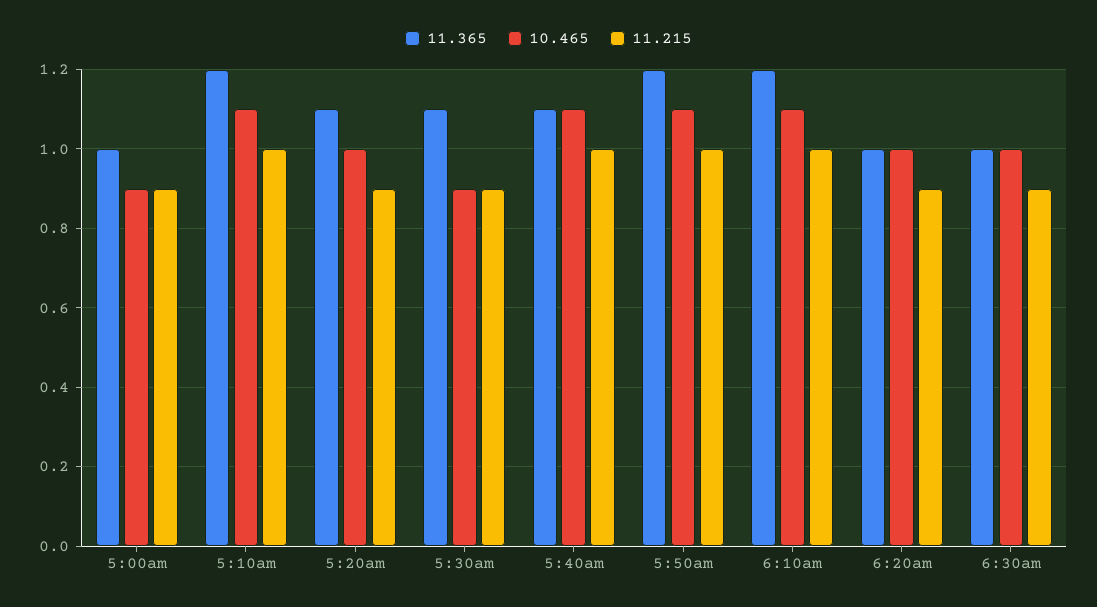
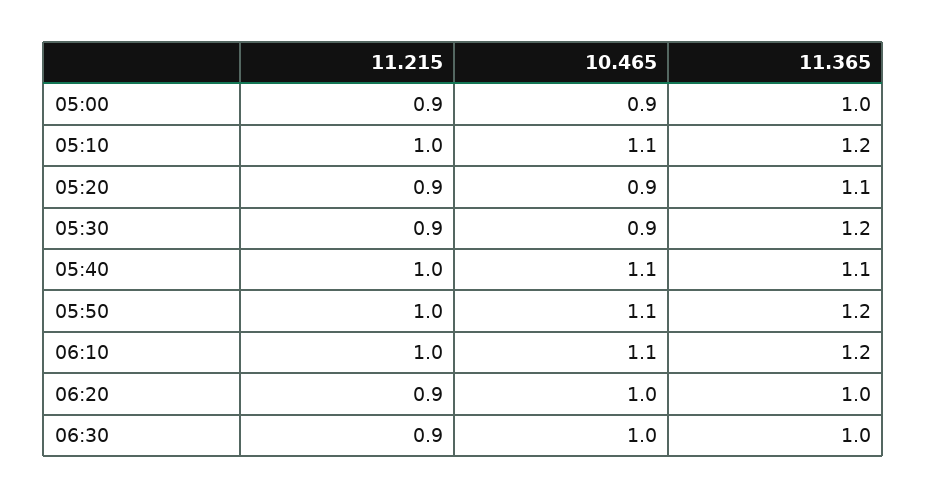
  {
    "11.365": {
      "5:00am": 1,
      "5:10am": 1.2,
      "5:20am": 1.1,
-     "5:30am": 1.1,
+     "5:30am": 1.2,
      "5:40am": 1.1,
      "5:50am": 1.2,
      "6:10am": 1.2,
      "6:20am": 1,
      "6:30am": 1
    },
    "10.465": {
      "5:00am": 0.9,
      "5:10am": 1.1,
-     "5:20am": 1,
+     "5:20am": 0.9,
      "5:30am": 0.9,
      "5:40am": 1.1,
      "5:50am": 1.1,
      "6:10am": 1.1,
      "6:20am": 1,
      "6:30am": 1
    },
    "11.215": {
      "5:00am": 0.9,
      "5:10am": 1,
      "5:20am": 0.9,
      "5:30am": 0.9,
      "5:40am": 1,
      "5:50am": 1,
      "6:10am": 1,
      "6:20am": 0.9,
      "6:30am": 0.9
    }
  }

